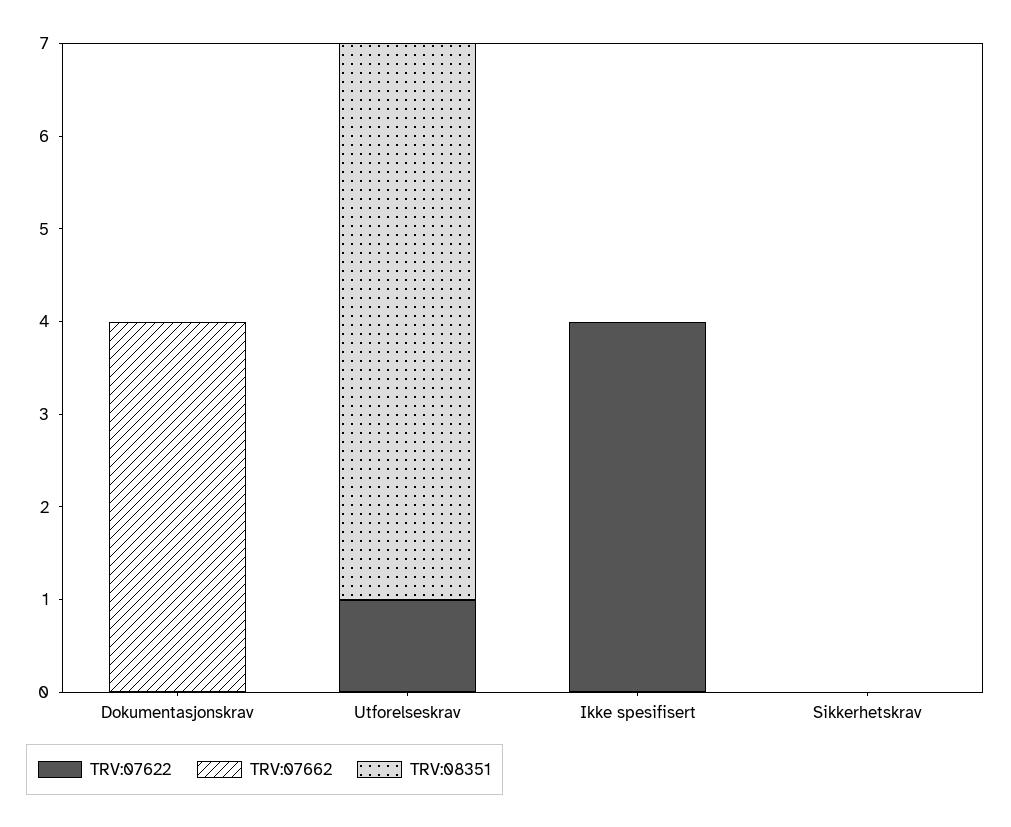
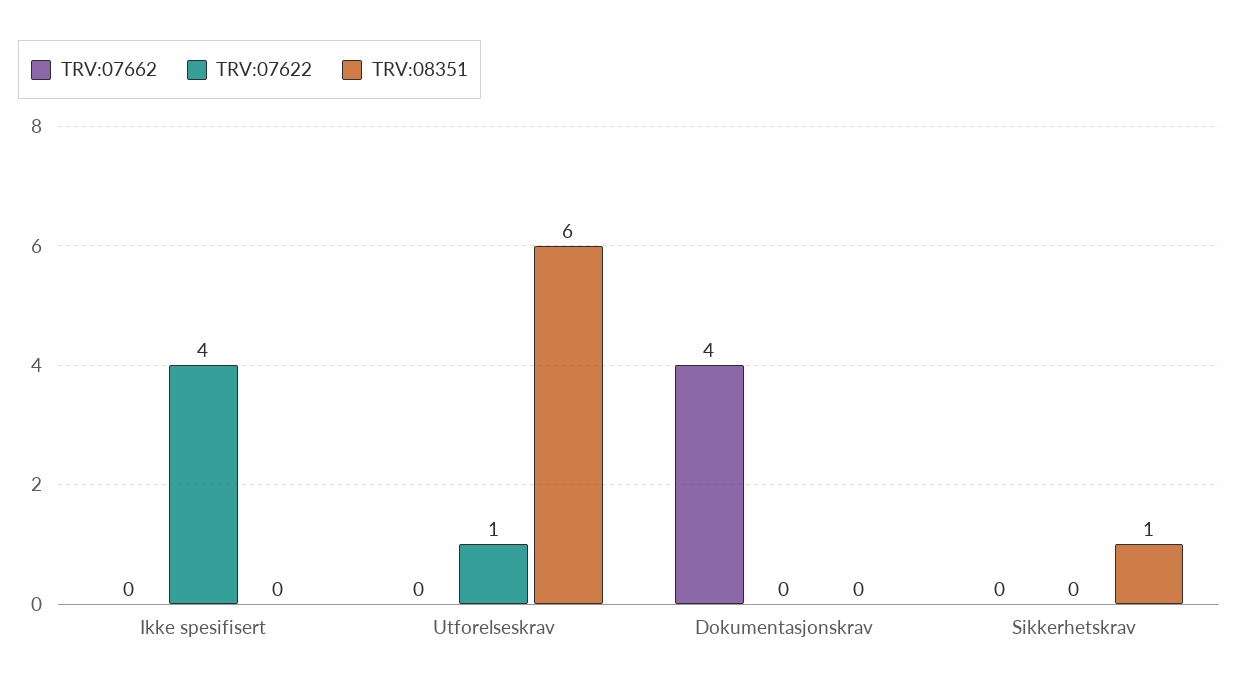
  {
    "TRV:07622": {
      "Dokumentasjonskrav": 0,
      "Utforelseskrav": 1,
      "Ikke spesifisert": 4,
      "Sikkerhetskrav": 0
    },
    "TRV:07662": {
      "Dokumentasjonskrav": 4,
      "Utforelseskrav": 0,
      "Ikke spesifisert": 0,
      "Sikkerhetskrav": 0
    },
    "TRV:08351": {
      "Dokumentasjonskrav": 0,
      "Utforelseskrav": 6,
      "Ikke spesifisert": 0,
-     "Sikkerhetskrav": 0
+     "Sikkerhetskrav": 1
    }
  }

